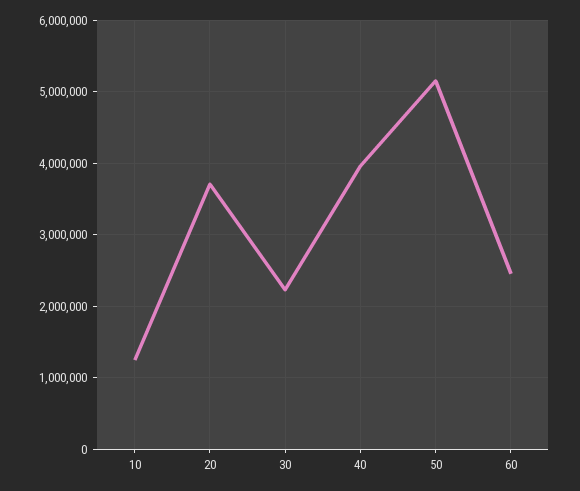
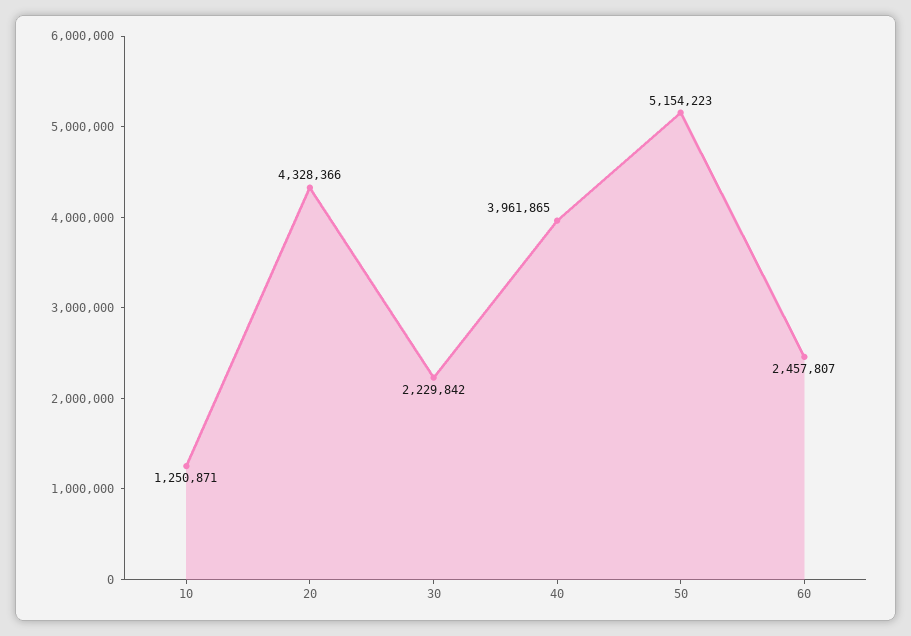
  {
    "10": 1250871,
-   "20": 3700000,
+   "20": 4328366,
    "30": 2229842,
    "40": 3961865,
    "50": 5154223,
    "60": 2457807
  }

